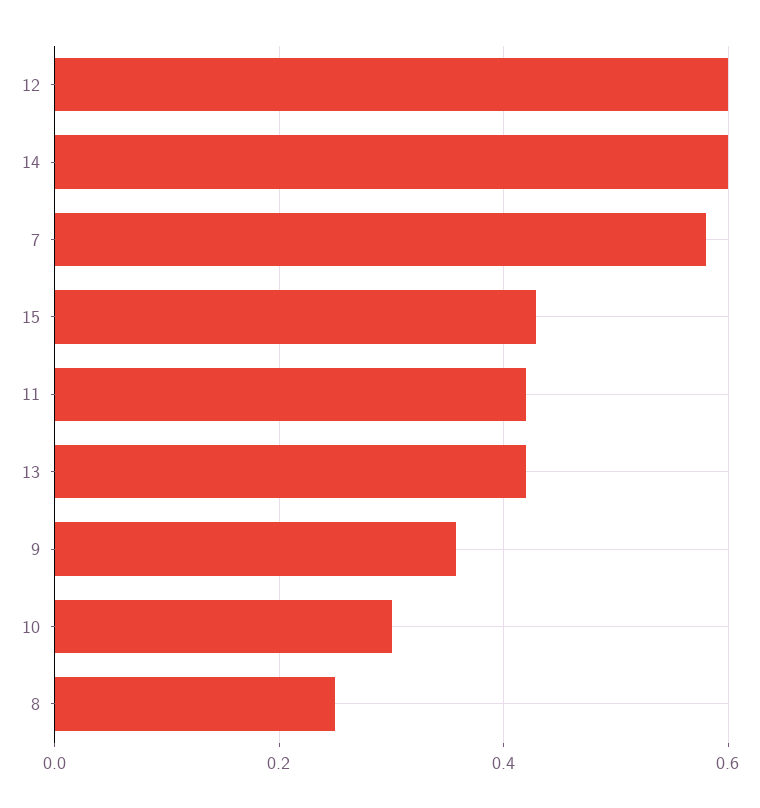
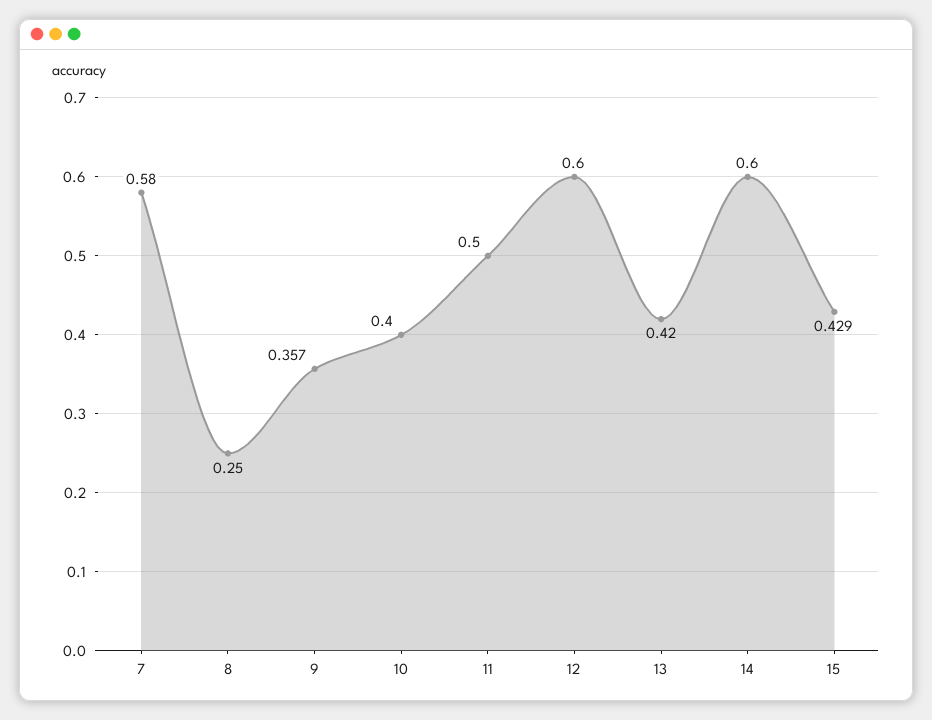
  {
    "12": 0.6,
    "14": 0.6,
    "7": 0.58,
    "15": 0.429,
-   "11": 0.42,
+   "11": 0.5,
    "13": 0.42,
    "9": 0.357,
-   "10": 0.3,
+   "10": 0.4,
    "8": 0.25
  }

